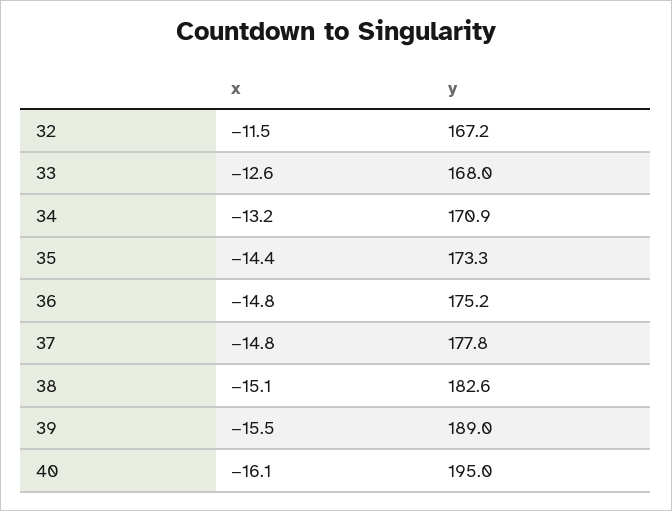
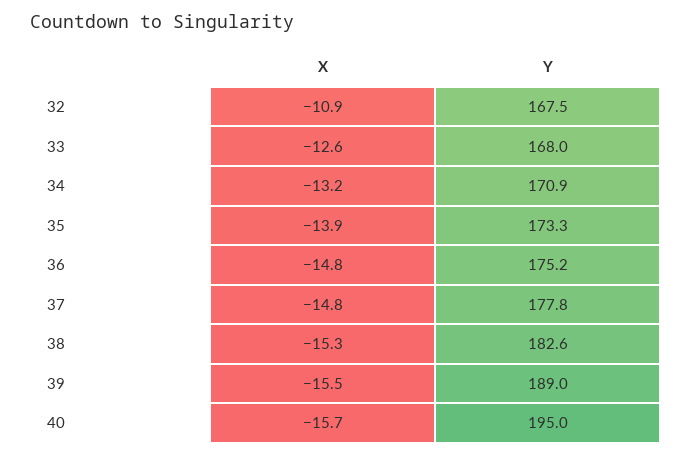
  {
    "x": {
-     "32": -11.5,
+     "32": -10.9,
      "33": -12.6,
      "34": -13.2,
-     "35": -14.4,
+     "35": -13.9,
      "36": -14.8,
      "37": -14.8,
-     "38": -15.1,
+     "38": -15.3,
      "39": -15.5,
-     "40": -16.1
+     "40": -15.7
    },
    "y": {
-     "32": 167.2,
+     "32": 167.5,
      "33": 168,
      "34": 170.9,
      "35": 173.3,
      "36": 175.2,
      "37": 177.8,
      "38": 182.6,
      "39": 189,
      "40": 195
    }
  }

